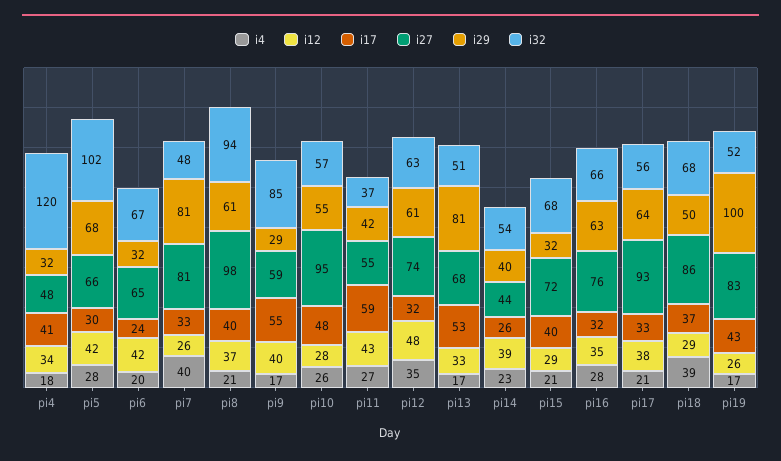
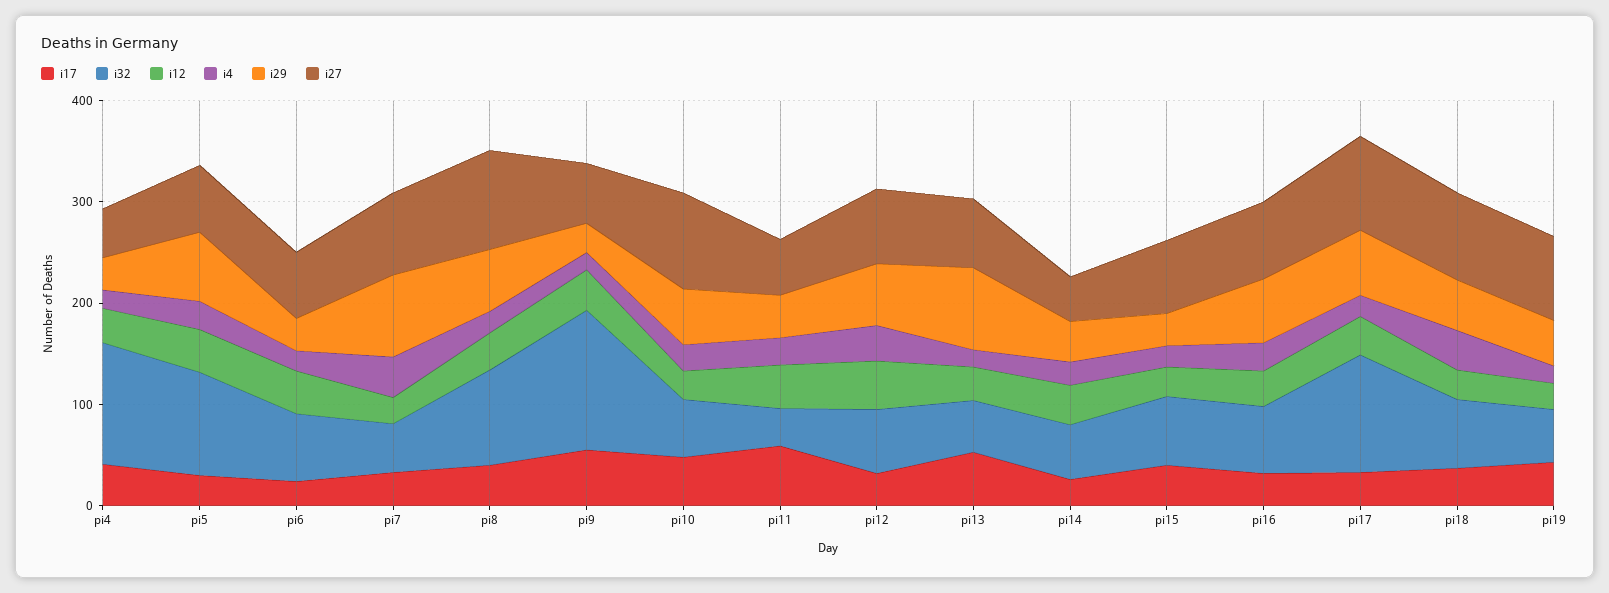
  {
    "i4": {
      "pi4": 18,
      "pi5": 28,
      "pi6": 20,
      "pi7": 40,
      "pi8": 21,
      "pi9": 17,
      "pi10": 26,
      "pi11": 27,
      "pi12": 35,
      "pi13": 17,
      "pi14": 23,
      "pi15": 21,
      "pi16": 28,
      "pi17": 21,
      "pi18": 39,
      "pi19": 17
    },
    "i12": {
      "pi4": 34,
      "pi5": 42,
      "pi6": 42,
      "pi7": 26,
      "pi8": 37,
      "pi9": 40,
      "pi10": 28,
      "pi11": 43,
      "pi12": 48,
      "pi13": 33,
      "pi14": 39,
      "pi15": 29,
      "pi16": 35,
      "pi17": 38,
      "pi18": 29,
      "pi19": 26
    },
    "i17": {
      "pi4": 41,
      "pi5": 30,
      "pi6": 24,
      "pi7": 33,
      "pi8": 40,
      "pi9": 55,
      "pi10": 48,
      "pi11": 59,
      "pi12": 32,
      "pi13": 53,
      "pi14": 26,
      "pi15": 40,
      "pi16": 32,
      "pi17": 33,
      "pi18": 37,
      "pi19": 43
    },
    "i27": {
      "pi4": 48,
      "pi5": 66,
      "pi6": 65,
      "pi7": 81,
      "pi8": 98,
      "pi9": 59,
      "pi10": 95,
      "pi11": 55,
      "pi12": 74,
      "pi13": 68,
      "pi14": 44,
      "pi15": 72,
      "pi16": 76,
      "pi17": 93,
      "pi18": 86,
      "pi19": 83
    },
    "i29": {
      "pi4": 32,
      "pi5": 68,
      "pi6": 32,
      "pi7": 81,
      "pi8": 61,
      "pi9": 29,
      "pi10": 55,
      "pi11": 42,
      "pi12": 61,
      "pi13": 81,
      "pi14": 40,
      "pi15": 32,
      "pi16": 63,
      "pi17": 64,
      "pi18": 50,
-     "pi19": 100
+     "pi19": 40
    },
    "i32": {
      "pi4": 120,
      "pi5": 102,
      "pi6": 67,
      "pi7": 48,
      "pi8": 94,
-     "pi9": 85,
+     "pi9": 140,
      "pi10": 57,
      "pi11": 37,
      "pi12": 63,
      "pi13": 51,
      "pi14": 54,
      "pi15": 68,
      "pi16": 66,
-     "pi17": 56,
+     "pi17": 120,
      "pi18": 68,
      "pi19": 52
    }
  }

